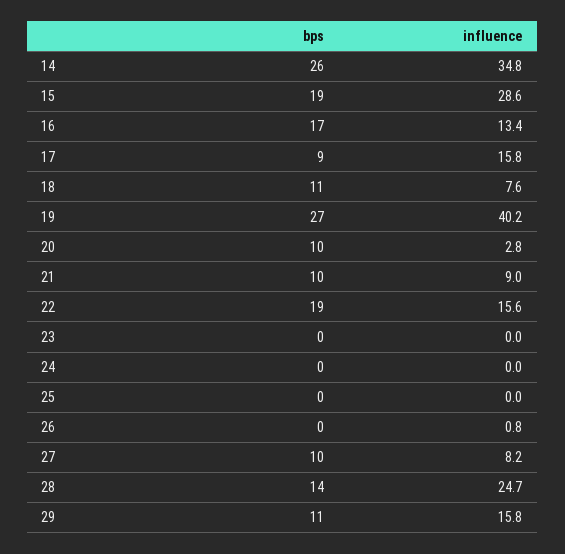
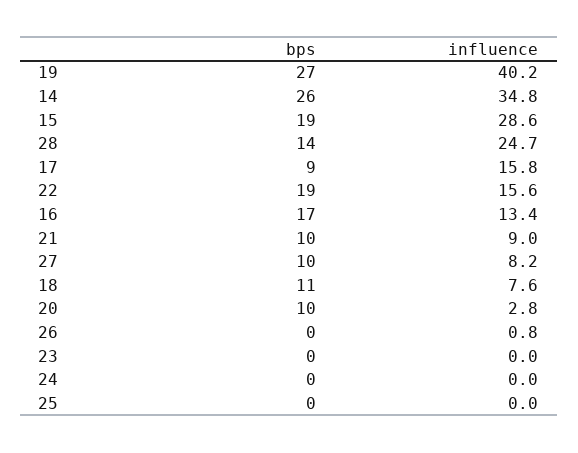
  {
    "bps": {
      "14": 26,
      "15": 19,
      "16": 17,
      "17": 9,
      "18": 11,
      "19": 27,
      "20": 10,
      "21": 10,
      "22": 19,
      "23": 0,
      "24": 0,
      "25": 0,
      "26": 0,
      "27": 10,
-     "28": 14,
+     "28": 14
-     "29": 11
    },
    "influence": {
      "14": 34.8,
      "15": 28.6,
      "16": 13.4,
      "17": 15.8,
      "18": 7.6,
      "19": 40.2,
      "20": 2.8,
      "21": 9,
      "22": 15.6,
      "23": 0,
      "24": 0,
      "25": 0,
      "26": 0.8,
      "27": 8.2,
-     "28": 24.7,
+     "28": 24.7
-     "29": 15.8
    }
  }

